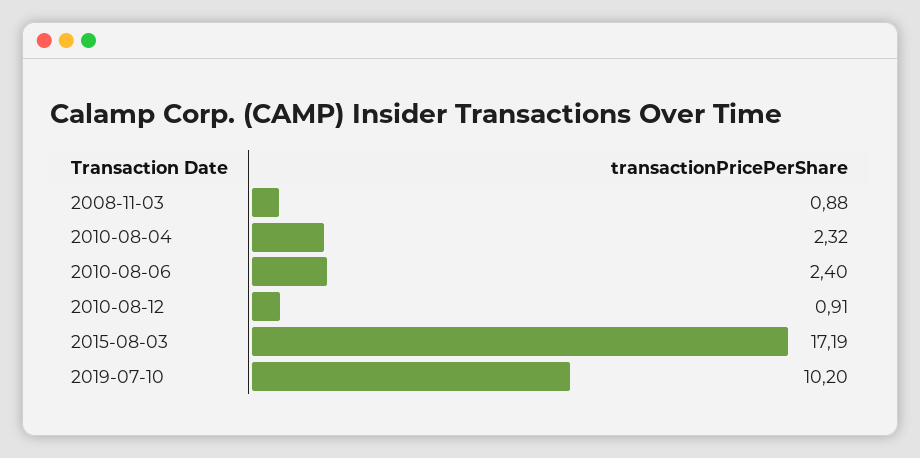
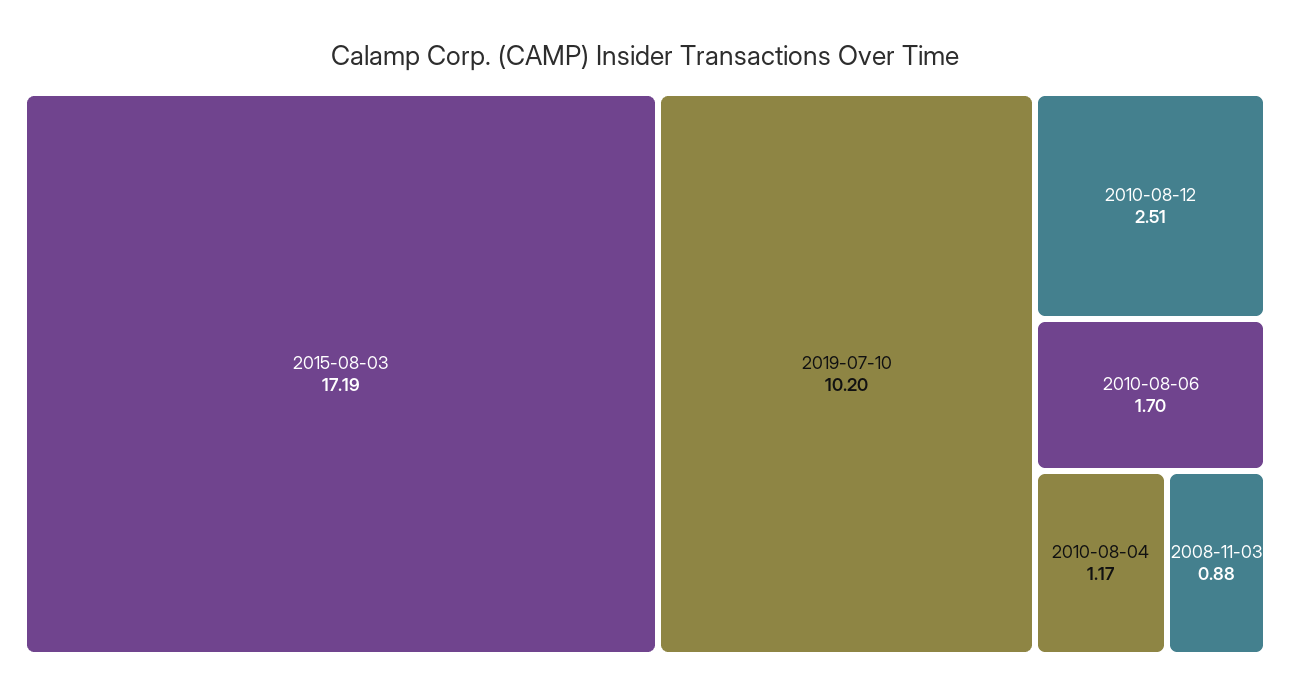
  {
    "2008-11-03": 0.88,
-   "2010-08-04": 2.32,
+   "2010-08-04": 1.17,
-   "2010-08-06": 2.4,
+   "2010-08-06": 1.7,
-   "2010-08-12": 0.91,
+   "2010-08-12": 2.51,
    "2015-08-03": 17.19,
    "2019-07-10": 10.2
  }

